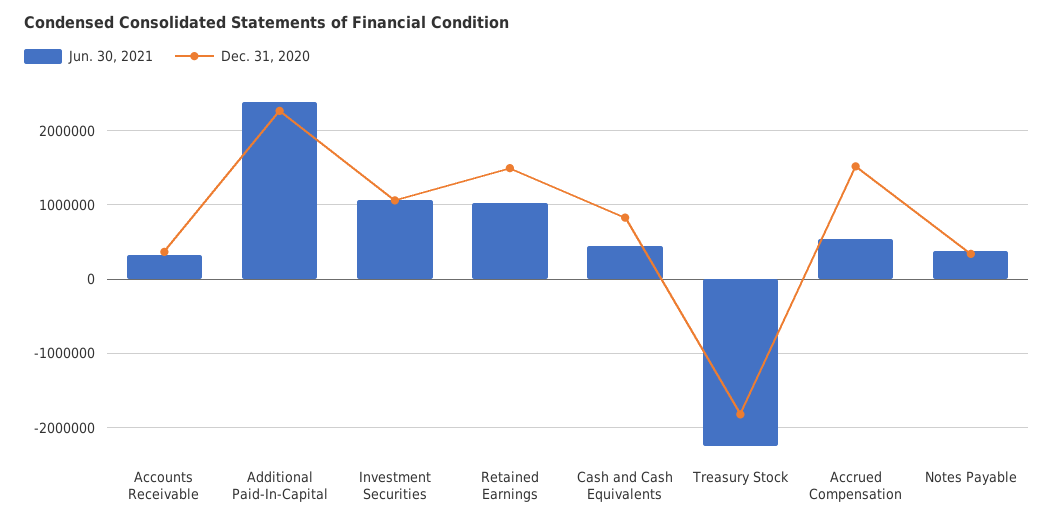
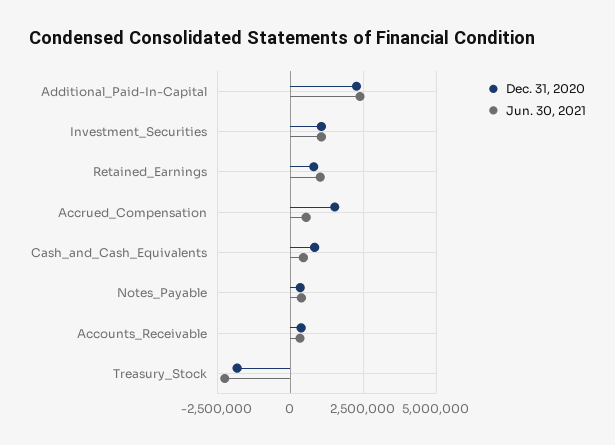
  {
    "Jun. 30, 2021": {
      "Accounts Receivable": 300000,
      "Additional Paid-In-Capital": 2400000,
      "Investment Securities": 1100000,
      "Retained Earnings": 1000000,
      "Cash and Cash Equivalents": 400000,
      "Treasury Stock": -2200000,
      "Accrued Compensation": 500000,
      "Notes Payable": 400000
    },
    "Dec. 31, 2020": {
      "Accounts Receivable": 400000,
      "Additional Paid-In-Capital": 2300000,
      "Investment Securities": 1100000,
-     "Retained Earnings": 1500000,
+     "Retained Earnings": 750000,
      "Cash and Cash Equivalents": 800000,
      "Treasury Stock": -1800000,
      "Accrued Compensation": 1500000,
      "Notes Payable": 300000
    }
  }

